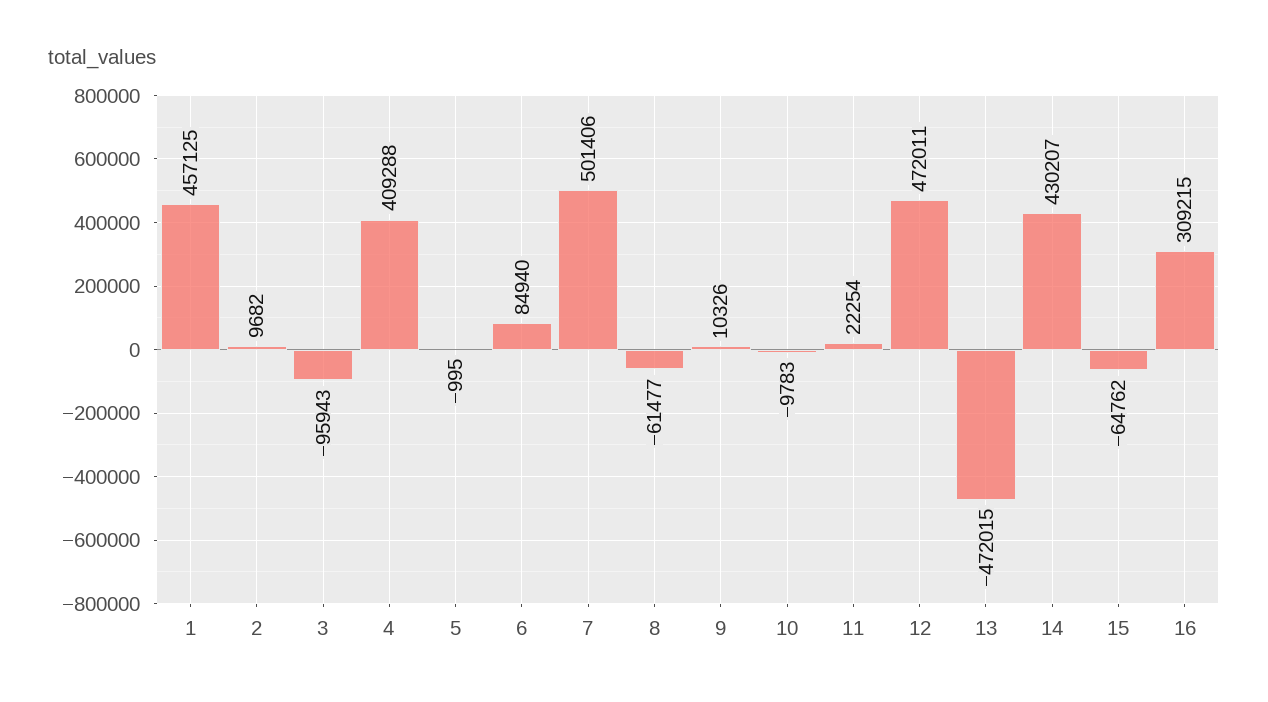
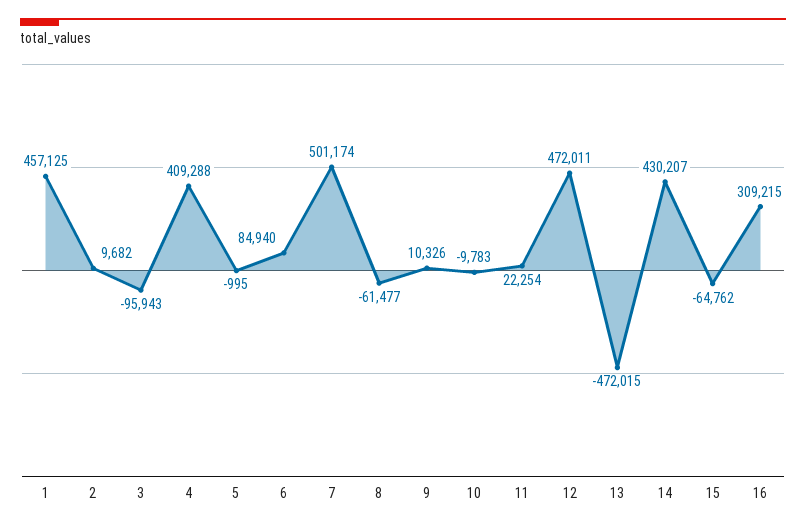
  {
    "1": 457125,
    "2": 9682,
    "3": -95943,
    "4": 409288,
    "5": -995,
    "6": 84940,
-   "7": 501406,
+   "7": 501174,
    "8": -61477,
    "9": 10326,
    "10": -9783,
    "11": 22254,
    "12": 472011,
    "13": -472015,
    "14": 430207,
    "15": -64762,
    "16": 309215
  }

